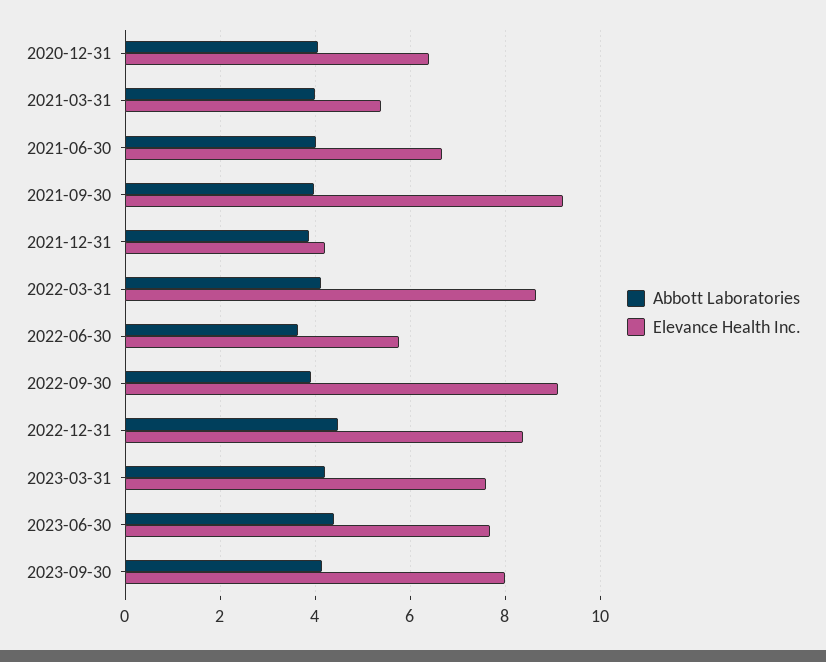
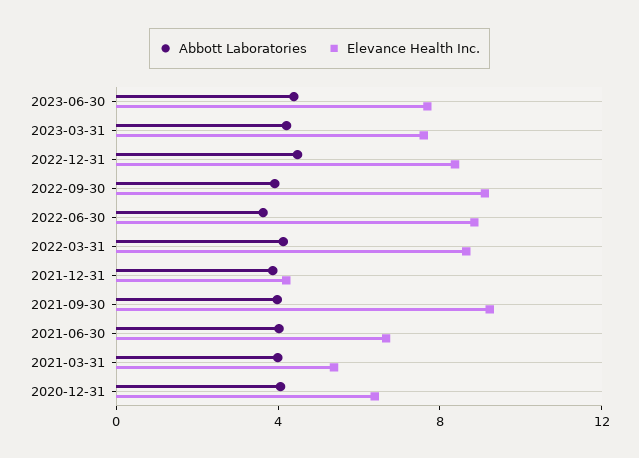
  {
    "Abbott Laboratories": {
      "2020-12-31": 4,
      "2021-03-31": 4,
      "2021-06-30": 4,
      "2021-09-30": 4,
      "2021-12-31": 3.8,
      "2022-03-31": 4.2,
      "2022-06-30": 3.6,
      "2022-09-30": 4,
      "2022-12-31": 4.4,
      "2023-03-31": 4.2,
-     "2023-06-30": 4.4,
+     "2023-06-30": 4.4
-     "2023-09-30": 4.2
    },
    "Elevance Health Inc.": {
      "2020-12-31": 6.4,
      "2021-03-31": 5.4,
      "2021-06-30": 6.6,
      "2021-09-30": 9.2,
      "2021-12-31": 4.2,
      "2022-03-31": 8.6,
-     "2022-06-30": 5.8,
+     "2022-06-30": 9,
      "2022-09-30": 9.2,
      "2022-12-31": 8.4,
      "2023-03-31": 7.6,
-     "2023-06-30": 7.6,
+     "2023-06-30": 7.6
-     "2023-09-30": 8
    }
  }

